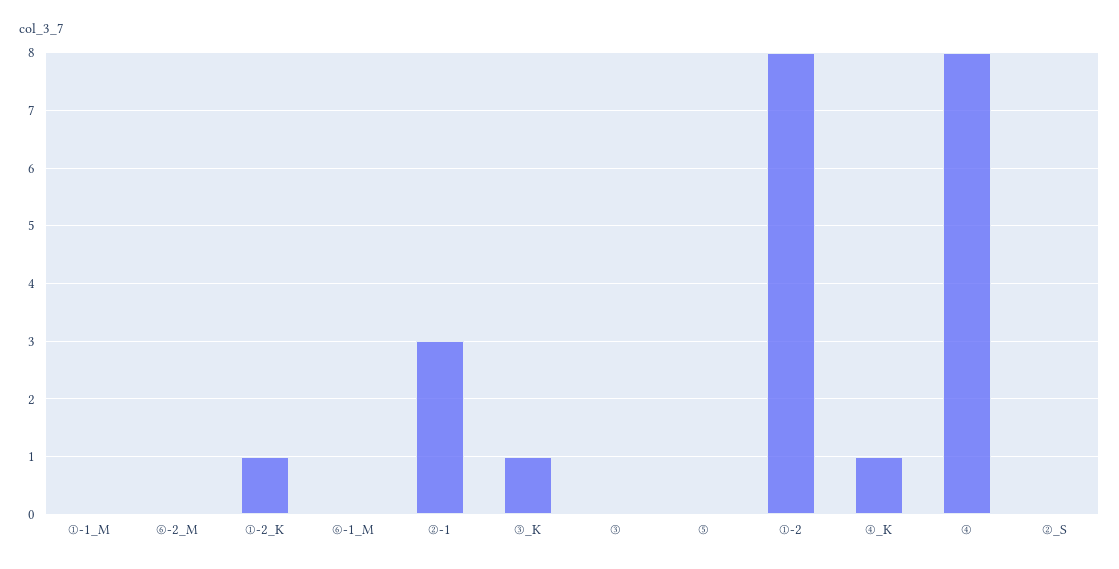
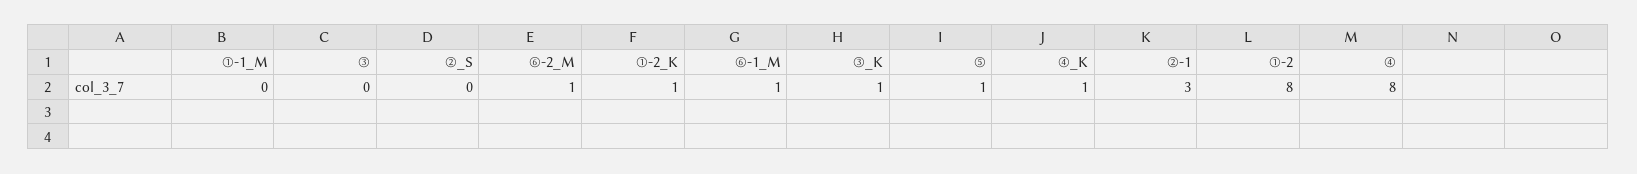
  {
    "①-1_M": 0,
-   "⑥-2_M": 0,
+   "⑥-2_M": 1,
    "①-2_K": 1,
-   "⑥-1_M": 0,
+   "⑥-1_M": 1,
    "②-1": 3,
    "③_K": 1,
    "③": 0,
-   "⑤": 0,
+   "⑤": 1,
    "①-2": 8,
    "④_K": 1,
    "④": 8,
    "②_S": 0
  }

